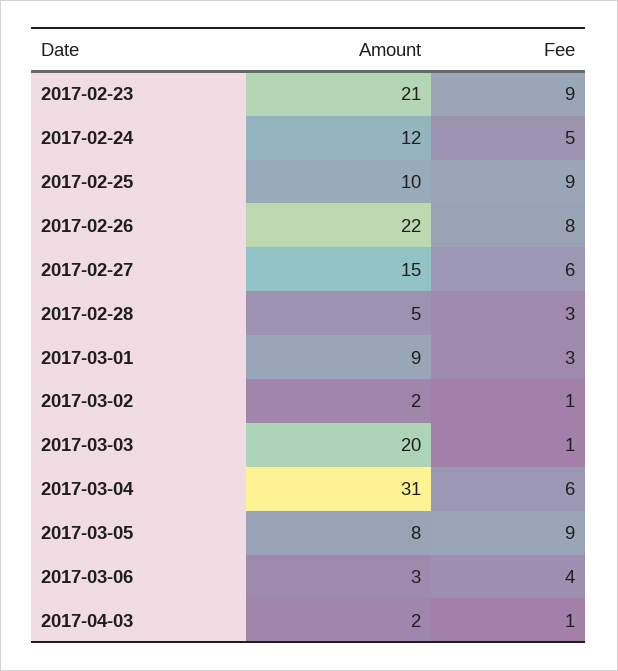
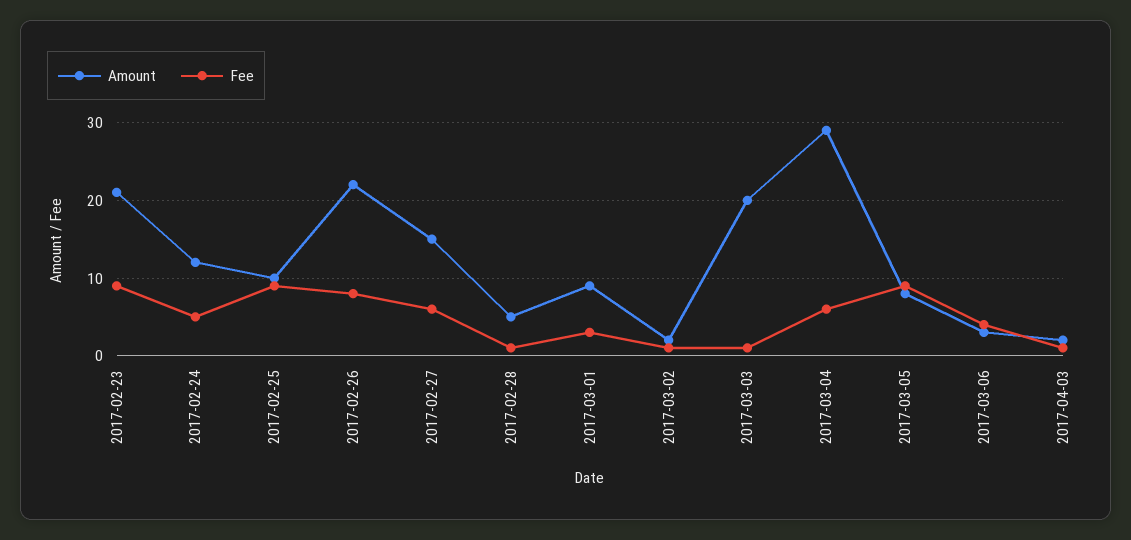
  {
    "Amount": {
      "2017-02-23": 21,
      "2017-02-24": 12,
      "2017-02-25": 10,
      "2017-02-26": 22,
      "2017-02-27": 15,
      "2017-02-28": 5,
      "2017-03-01": 9,
      "2017-03-02": 2,
      "2017-03-03": 20,
-     "2017-03-04": 31,
+     "2017-03-04": 29,
      "2017-03-05": 8,
      "2017-03-06": 3,
      "2017-04-03": 2
    },
    "Fee": {
      "2017-02-23": 9,
      "2017-02-24": 5,
      "2017-02-25": 9,
      "2017-02-26": 8,
      "2017-02-27": 6,
-     "2017-02-28": 3,
+     "2017-02-28": 1,
      "2017-03-01": 3,
      "2017-03-02": 1,
      "2017-03-03": 1,
      "2017-03-04": 6,
      "2017-03-05": 9,
      "2017-03-06": 4,
      "2017-04-03": 1
    }
  }

